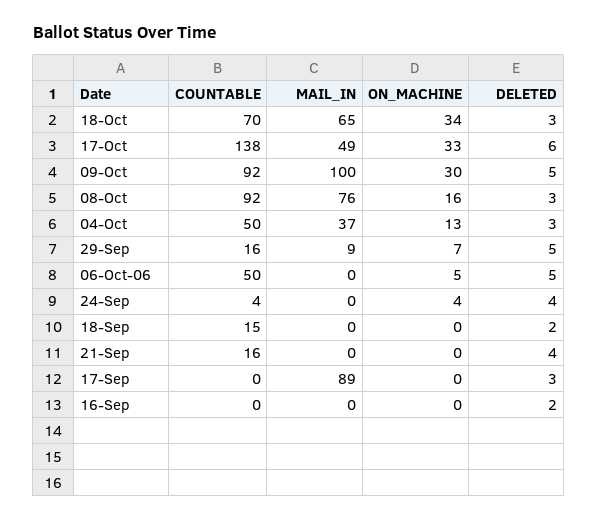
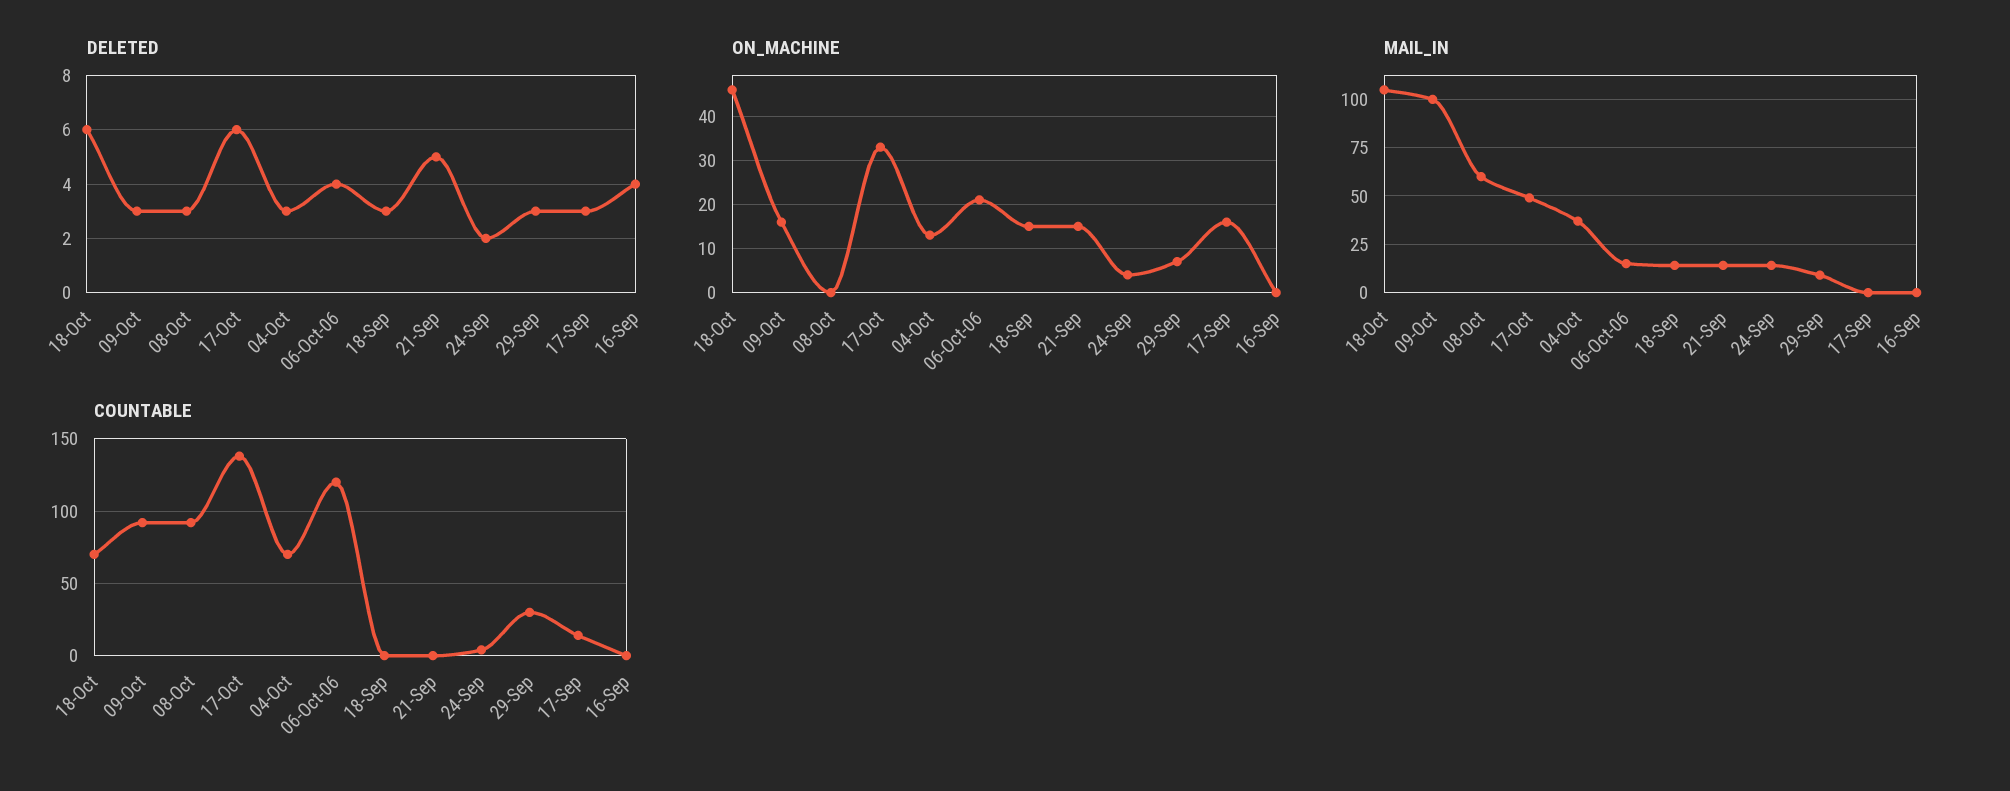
  {
    "COUNTABLE": {
      "18-Oct": 70,
      "17-Oct": 138,
      "09-Oct": 92,
      "08-Oct": 92,
-     "04-Oct": 50,
+     "04-Oct": 70,
-     "29-Sep": 16,
+     "29-Sep": 30,
-     "06-Oct-06": 50,
+     "06-Oct-06": 120,
      "24-Sep": 4,
-     "18-Sep": 15,
+     "18-Sep": 0,
-     "21-Sep": 16,
+     "21-Sep": 0,
-     "17-Sep": 0,
+     "17-Sep": 15,
      "16-Sep": 0
    },
    "MAIL_IN": {
-     "18-Oct": 65,
+     "18-Oct": 105,
      "17-Oct": 49,
      "09-Oct": 100,
-     "08-Oct": 76,
+     "08-Oct": 60,
      "04-Oct": 37,
      "29-Sep": 9,
-     "06-Oct-06": 0,
+     "06-Oct-06": 15,
-     "24-Sep": 0,
+     "24-Sep": 15,
-     "18-Sep": 0,
+     "18-Sep": 15,
-     "21-Sep": 0,
+     "21-Sep": 15,
-     "17-Sep": 89,
+     "17-Sep": 0,
      "16-Sep": 0
    },
    "ON_MACHINE": {
-     "18-Oct": 34,
+     "18-Oct": 45,
      "17-Oct": 33,
-     "09-Oct": 30,
+     "09-Oct": 15,
-     "08-Oct": 16,
+     "08-Oct": 0,
      "04-Oct": 13,
      "29-Sep": 7,
-     "06-Oct-06": 5,
+     "06-Oct-06": 20,
      "24-Sep": 4,
-     "18-Sep": 0,
+     "18-Sep": 15,
-     "21-Sep": 0,
+     "21-Sep": 15,
-     "17-Sep": 0,
+     "17-Sep": 15,
      "16-Sep": 0
    },
    "DELETED": {
-     "18-Oct": 3,
+     "18-Oct": 6,
      "17-Oct": 6,
-     "09-Oct": 5,
+     "09-Oct": 3,
      "08-Oct": 3,
      "04-Oct": 3,
-     "29-Sep": 5,
+     "29-Sep": 3,
-     "06-Oct-06": 5,
+     "06-Oct-06": 4,
-     "24-Sep": 4,
+     "24-Sep": 2,
-     "18-Sep": 2,
+     "18-Sep": 3,
-     "21-Sep": 4,
+     "21-Sep": 5,
      "17-Sep": 3,
-     "16-Sep": 2
+     "16-Sep": 4
    }
  }

